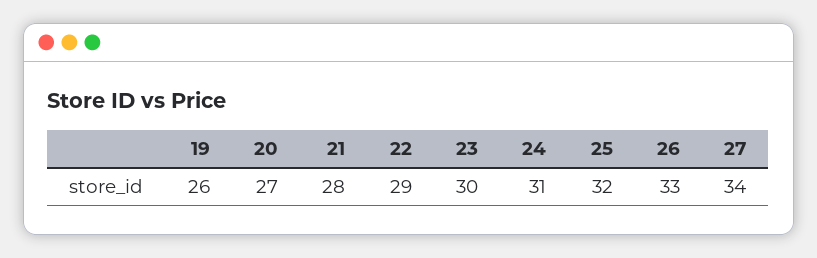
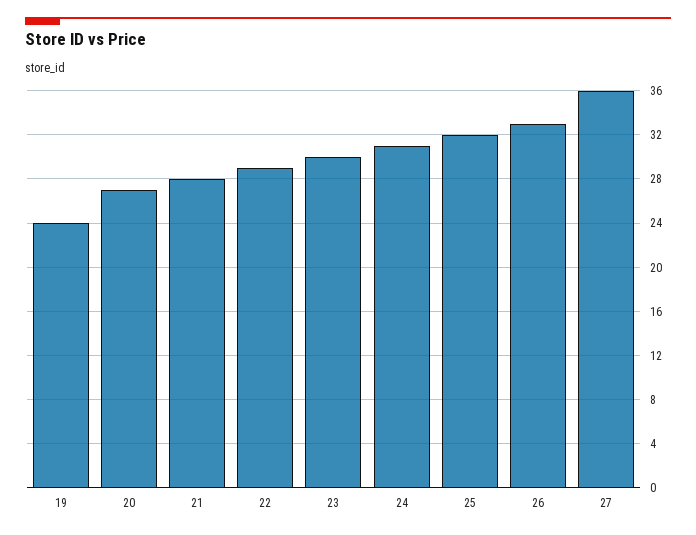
  {
-   "19": 26,
+   "19": 24,
    "20": 27,
    "21": 28,
    "22": 29,
    "23": 30,
    "24": 31,
    "25": 32,
    "26": 33,
-   "27": 34
+   "27": 36
  }

